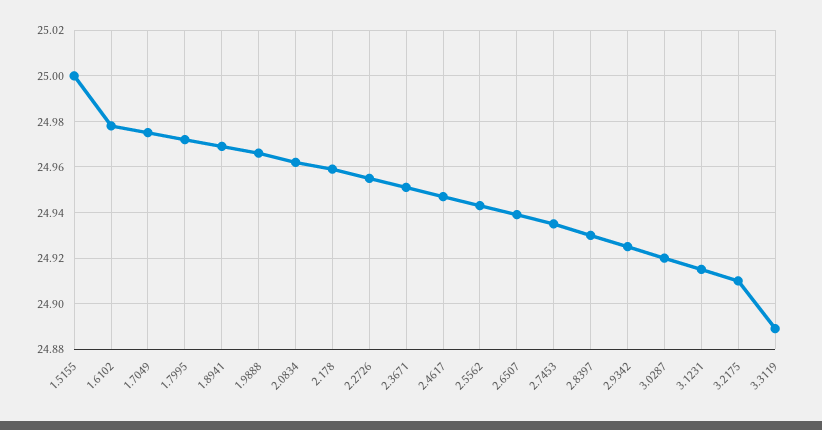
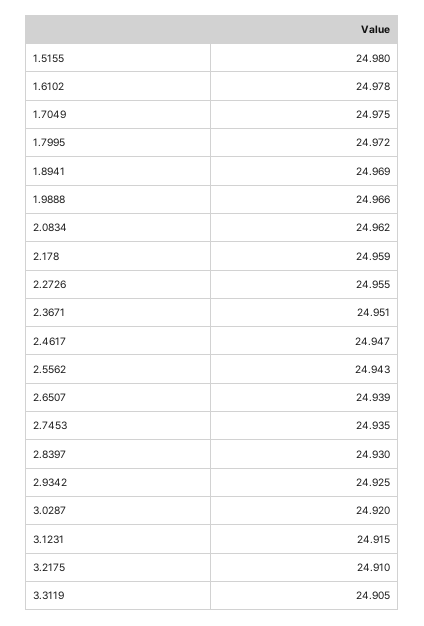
  {
-   "1.5155": 25,
+   "1.5155": 24.98,
    "1.6102": 24.978,
    "1.7049": 24.975,
    "1.7995": 24.972,
    "1.8941": 24.969,
    "1.9888": 24.966,
    "2.0834": 24.962,
    "2.178": 24.959,
    "2.2726": 24.955,
    "2.3671": 24.951,
    "2.4617": 24.947,
    "2.5562": 24.943,
    "2.6507": 24.939,
    "2.7453": 24.935,
    "2.8397": 24.93,
    "2.9342": 24.925,
    "3.0287": 24.92,
    "3.1231": 24.915,
    "3.2175": 24.91,
-   "3.3119": 24.89
+   "3.3119": 24.905
  }

